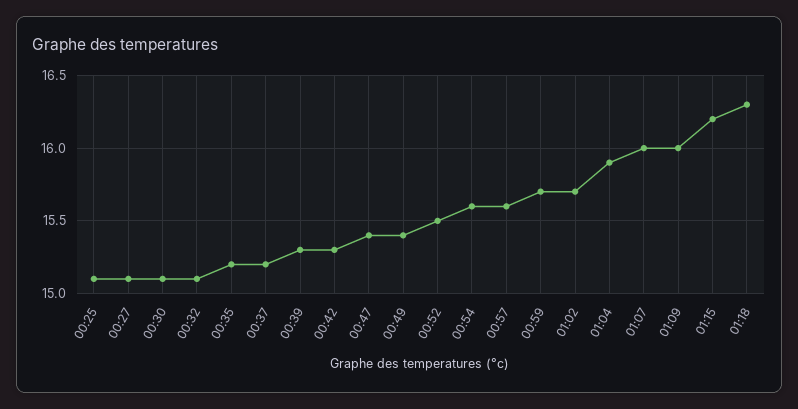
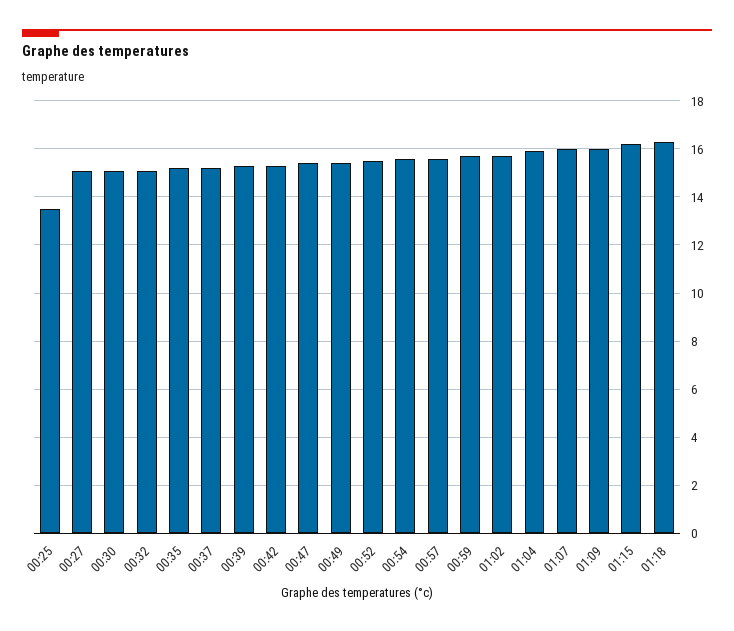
  {
-   "00:25": 15.1,
+   "00:25": 13.5,
    "00:27": 15.1,
    "00:30": 15.1,
    "00:32": 15.1,
    "00:35": 15.2,
    "00:37": 15.2,
    "00:39": 15.3,
    "00:42": 15.3,
    "00:47": 15.4,
    "00:49": 15.4,
    "00:52": 15.5,
    "00:54": 15.6,
    "00:57": 15.6,
    "00:59": 15.7,
    "01:02": 15.7,
    "01:04": 15.9,
    "01:07": 16,
    "01:09": 16,
    "01:15": 16.2,
    "01:18": 16.3
  }

